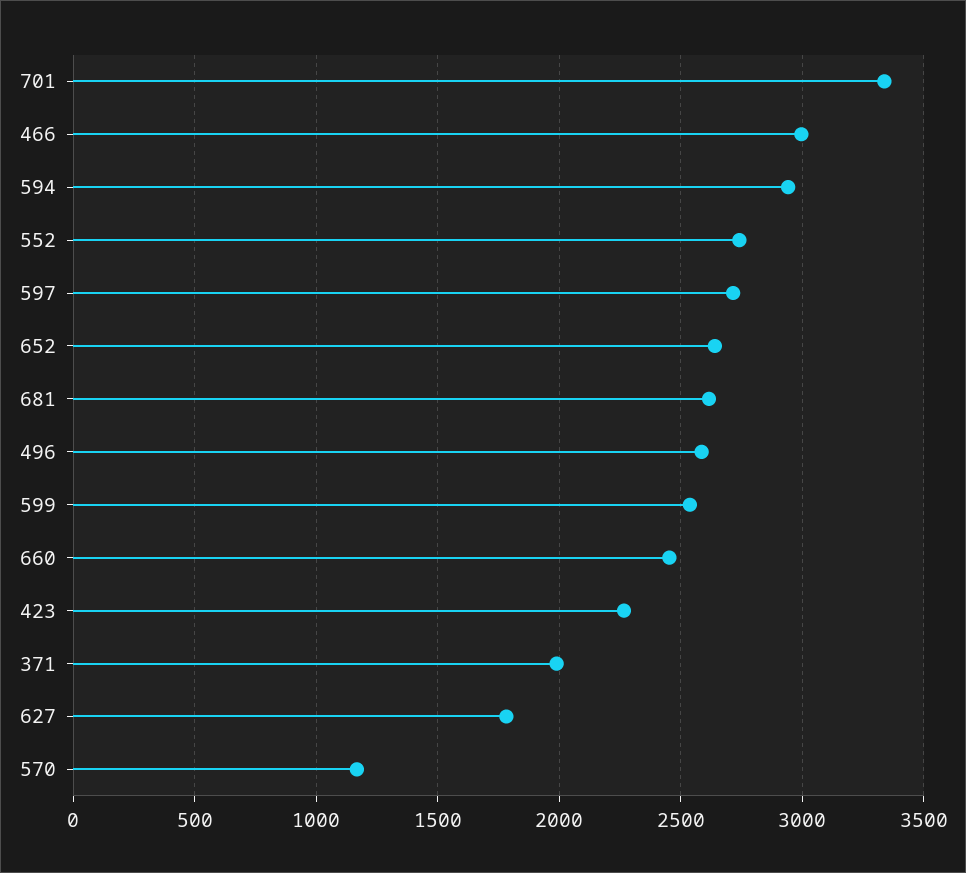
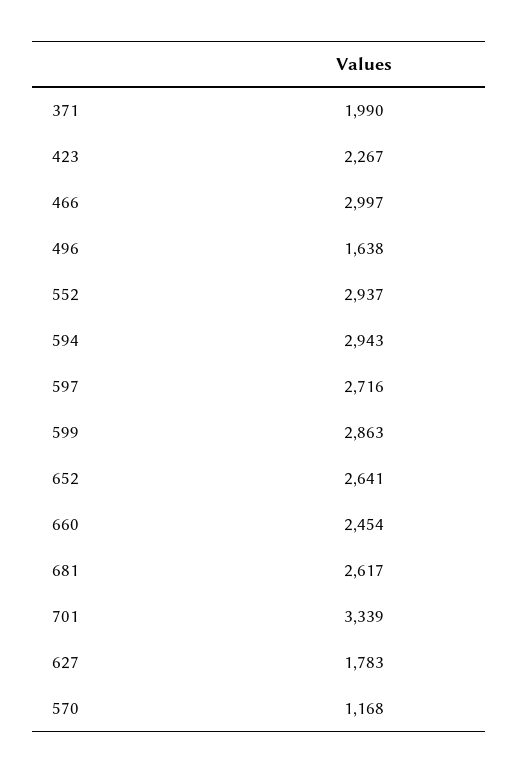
  {
    "701": 3339,
    "466": 2997,
    "594": 2943,
-   "552": 2750,
+   "552": 2937,
    "597": 2716,
    "652": 2641,
    "681": 2617,
-   "496": 2600,
+   "496": 1638,
-   "599": 2550,
+   "599": 2863,
    "660": 2454,
    "423": 2267,
    "371": 1990,
    "627": 1783,
    "570": 1168
  }

